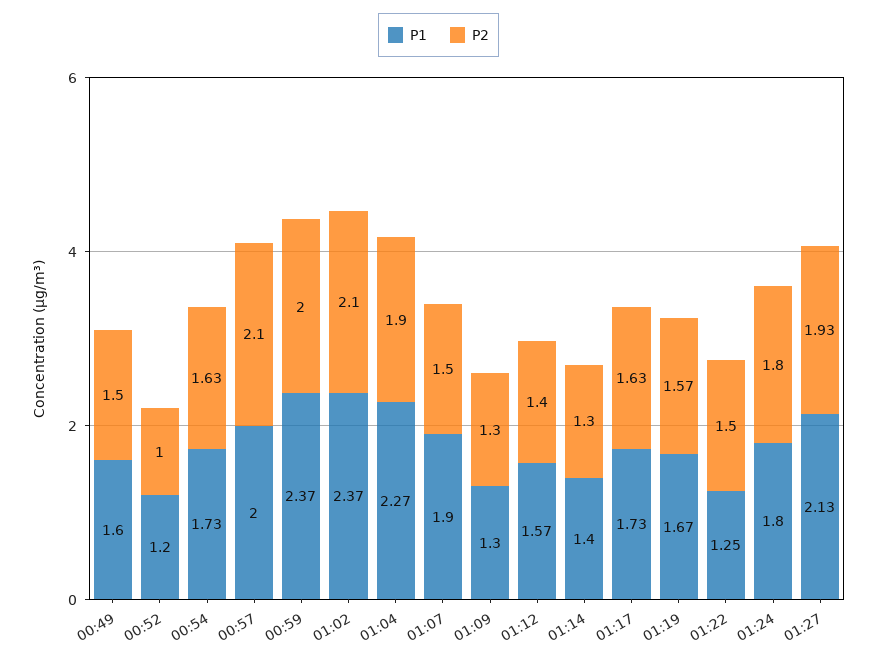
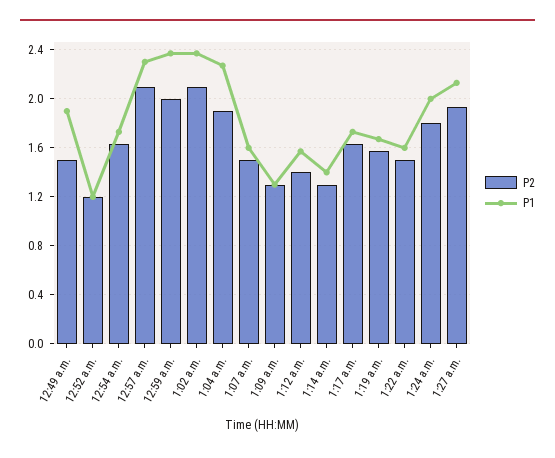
  {
    "P1": {
-     "00:49": 1.6,
+     "00:49": 1.9,
      "00:52": 1.2,
      "00:54": 1.73,
-     "00:57": 2,
+     "00:57": 2.3,
      "00:59": 2.37,
      "01:02": 2.37,
      "01:04": 2.27,
-     "01:07": 1.9,
+     "01:07": 1.6,
      "01:09": 1.3,
      "01:12": 1.57,
      "01:14": 1.4,
      "01:17": 1.73,
      "01:19": 1.67,
-     "01:22": 1.25,
+     "01:22": 1.6,
-     "01:24": 1.8,
+     "01:24": 2,
      "01:27": 2.13
    },
    "P2": {
      "00:49": 1.5,
-     "00:52": 1,
+     "00:52": 1.2,
      "00:54": 1.63,
      "00:57": 2.1,
      "00:59": 2,
      "01:02": 2.1,
      "01:04": 1.9,
      "01:07": 1.5,
      "01:09": 1.3,
      "01:12": 1.4,
      "01:14": 1.3,
      "01:17": 1.63,
      "01:19": 1.57,
      "01:22": 1.5,
      "01:24": 1.8,
      "01:27": 1.93
    }
  }

